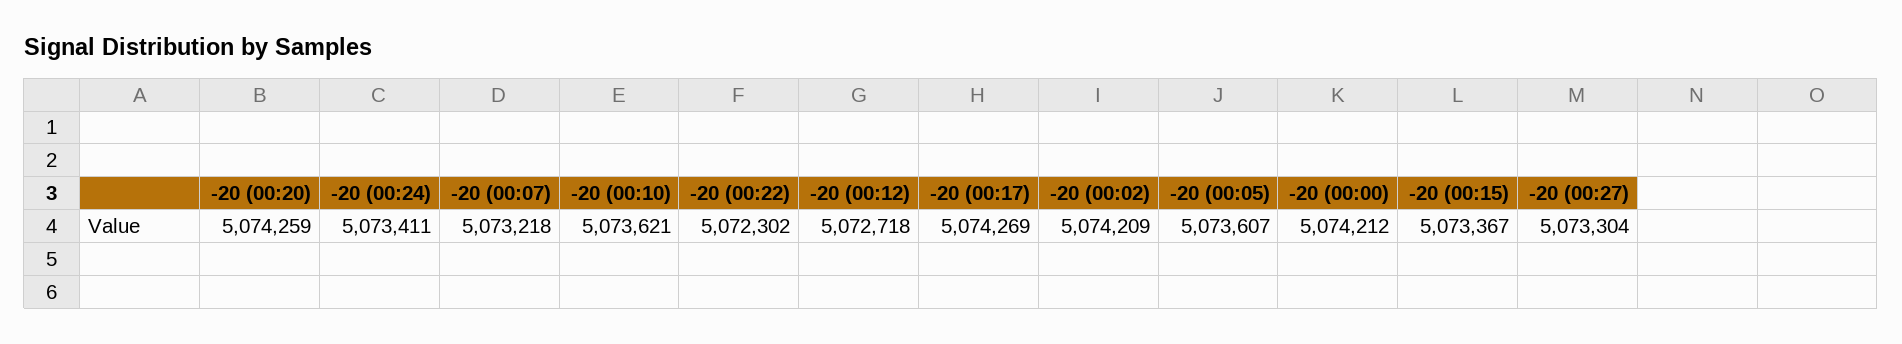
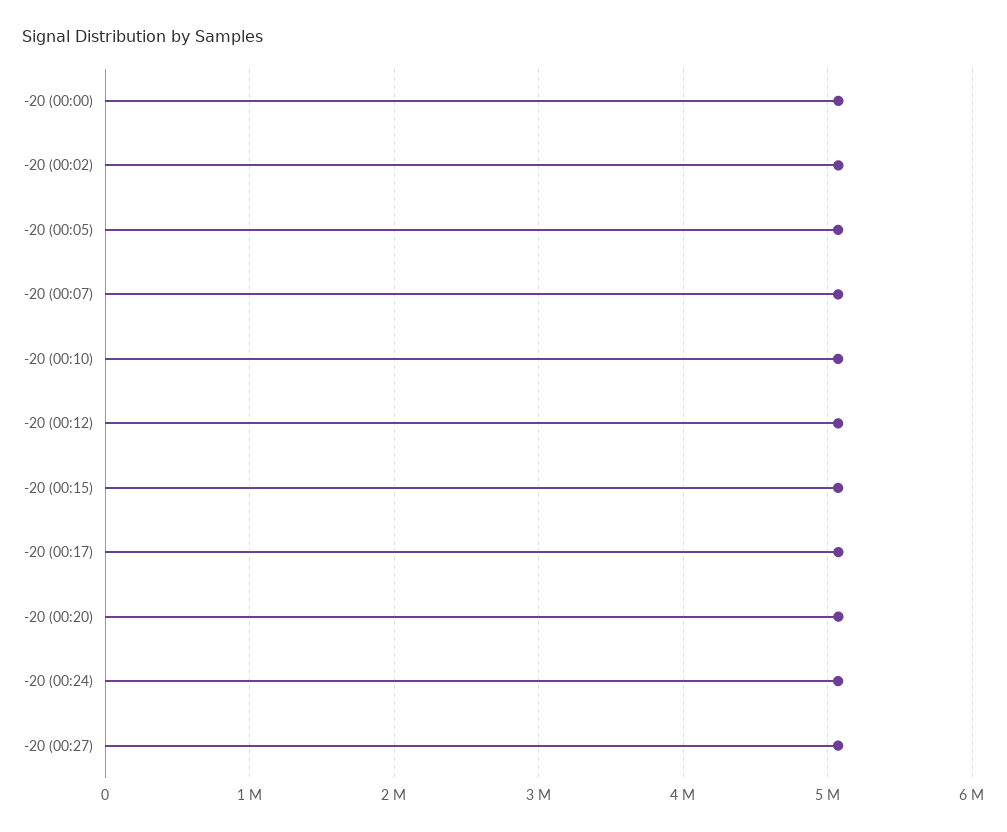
  {
    "-20 (00:20)": 5074259,
    "-20 (00:24)": 5073411,
    "-20 (00:07)": 5073218,
    "-20 (00:10)": 5073621,
-   "-20 (00:22)": 5072302,
    "-20 (00:12)": 5072718,
    "-20 (00:17)": 5074269,
    "-20 (00:02)": 5074209,
    "-20 (00:05)": 5073607,
    "-20 (00:00)": 5074212,
    "-20 (00:15)": 5073367,
    "-20 (00:27)": 5073304
  }

